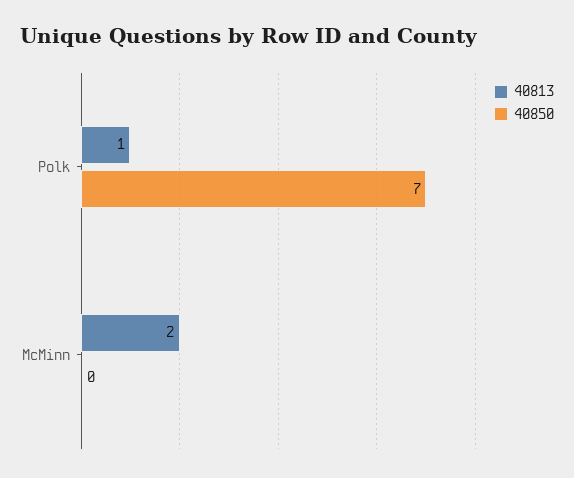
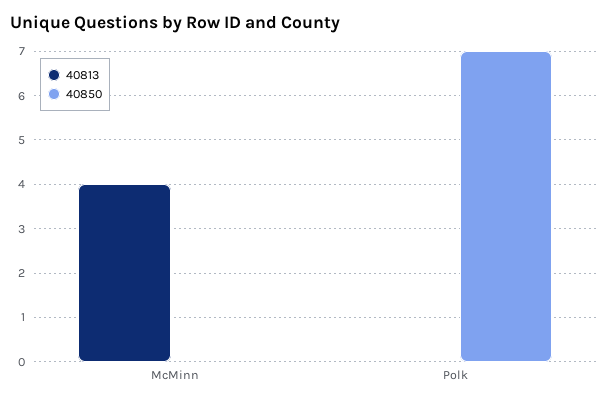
  {
    "40813": {
-     "Polk": 1,
+     "Polk": 0,
-     "McMinn": 2
+     "McMinn": 4
    },
    "40850": {
      "Polk": 7,
      "McMinn": 0
    }
  }

